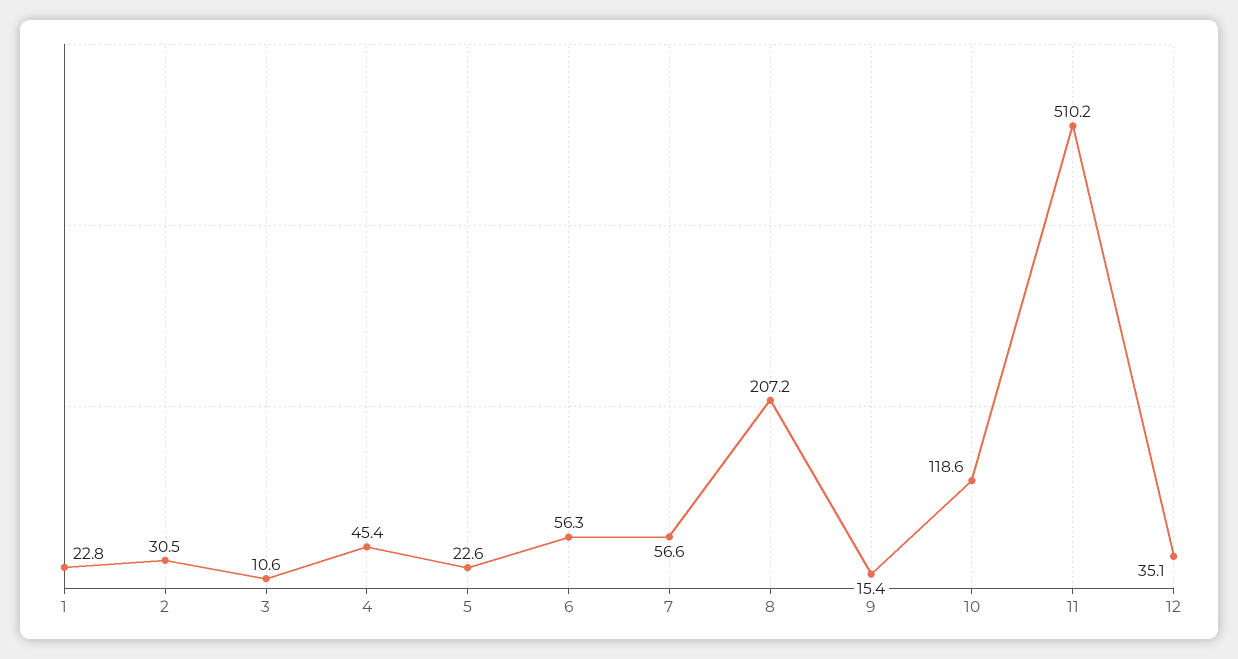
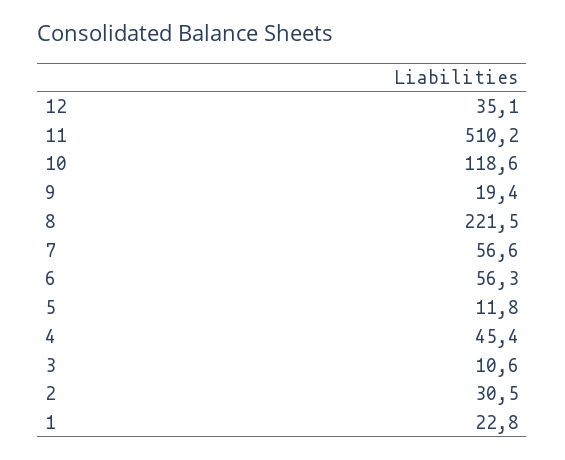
  {
    "1": 22.8,
    "2": 30.5,
    "3": 10.6,
    "4": 45.4,
-   "5": 22.6,
+   "5": 11.8,
    "6": 56.3,
    "7": 56.6,
-   "8": 207.2,
+   "8": 221.5,
-   "9": 15.4,
+   "9": 19.4,
    "10": 118.6,
    "11": 510.2,
    "12": 35.1
  }

